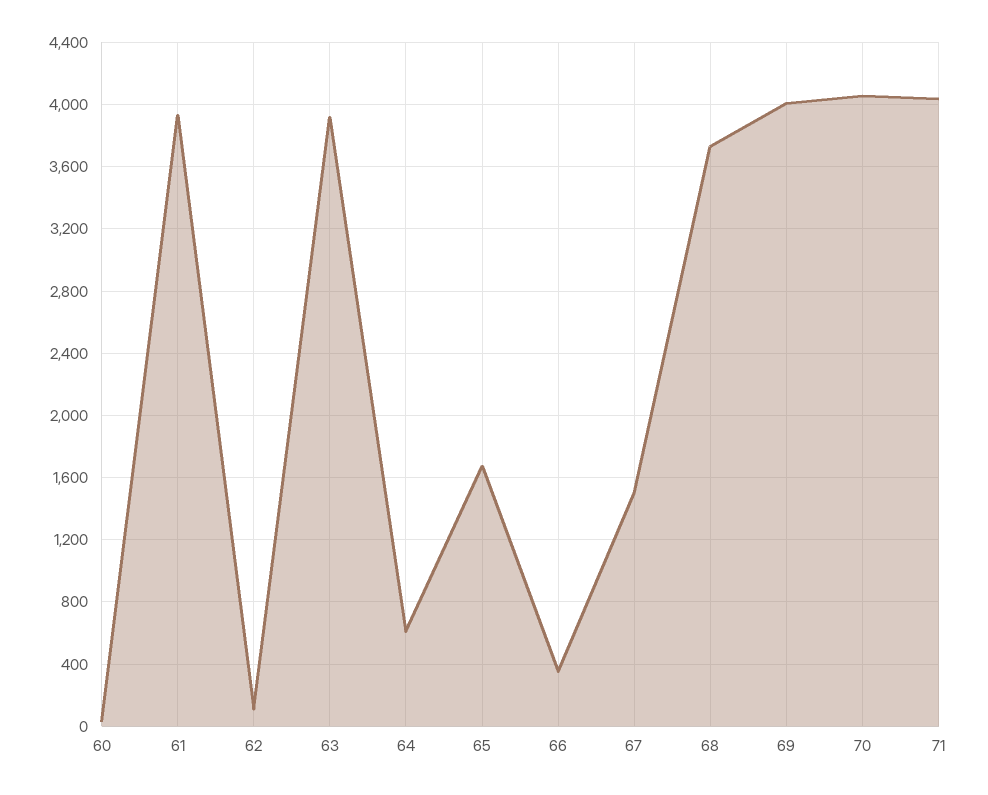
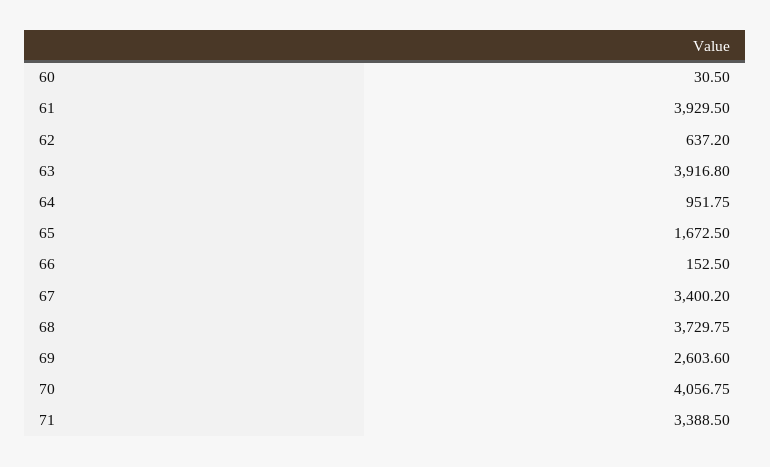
  {
    "60": 30.5,
    "61": 3929.5,
-   "62": 100,
+   "62": 637.2,
    "63": 3916.8,
-   "64": 600,
+   "64": 951.75,
    "65": 1672.5,
-   "66": 350,
+   "66": 152.5,
-   "67": 1500,
+   "67": 3400.2,
    "68": 3729.75,
-   "69": 4000,
+   "69": 2603.6,
    "70": 4056.75,
-   "71": 4050
+   "71": 3388.5
  }

